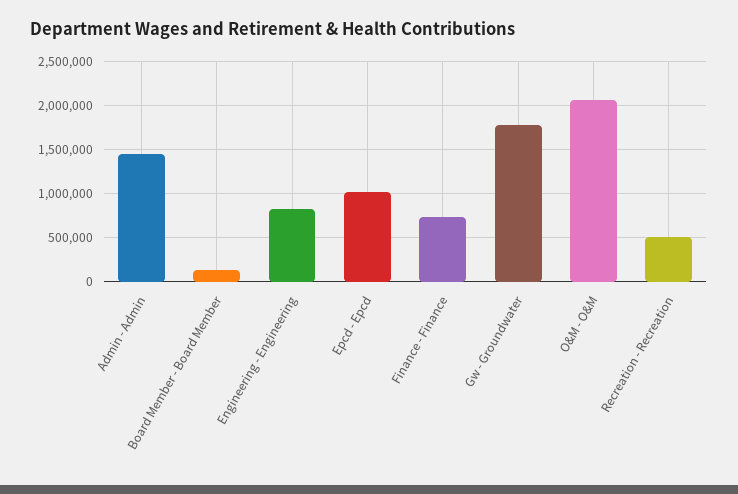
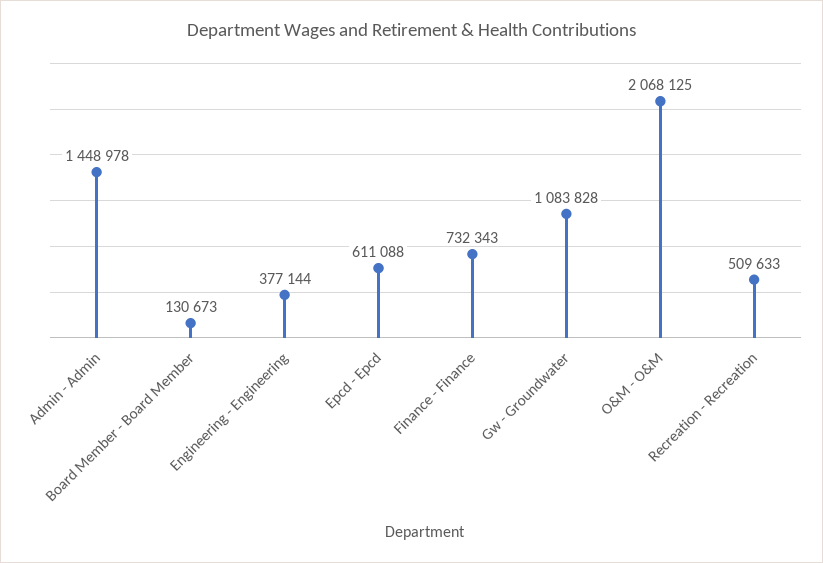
  {
    "Admin - Admin": 1448978,
    "Board Member - Board Member": 130673,
-   "Engineering - Engineering": 800000,
+   "Engineering - Engineering": 377144,
-   "Epcd - Epcd": 1000000,
+   "Epcd - Epcd": 611088,
    "Finance - Finance": 732343,
-   "Gw - Groundwater": 1800000,
+   "Gw - Groundwater": 1083828,
    "O&M - O&M": 2068125,
    "Recreation - Recreation": 509633
  }

